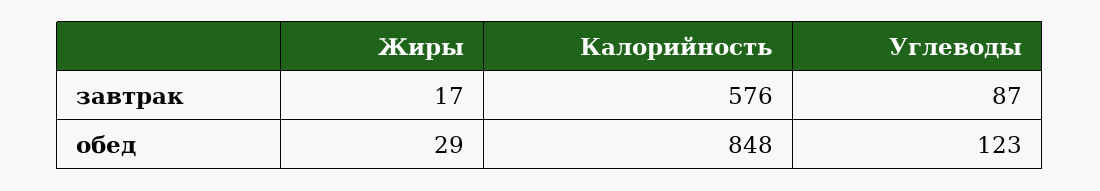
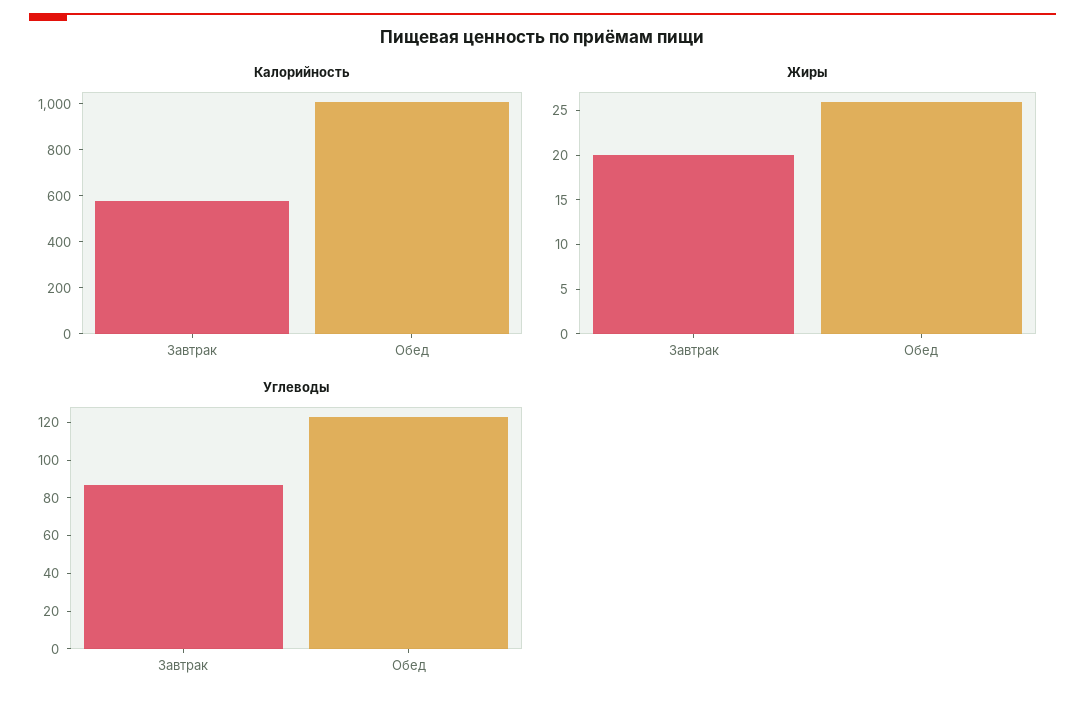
  {
    "Жиры": {
-     "завтрак": 17,
+     "завтрак": 20,
-     "обед": 29
+     "обед": 26
    },
    "Калорийность": {
      "завтрак": 576,
-     "обед": 848
+     "обед": 1000
    },
    "Углеводы": {
      "завтрак": 87,
      "обед": 123
    }
  }

